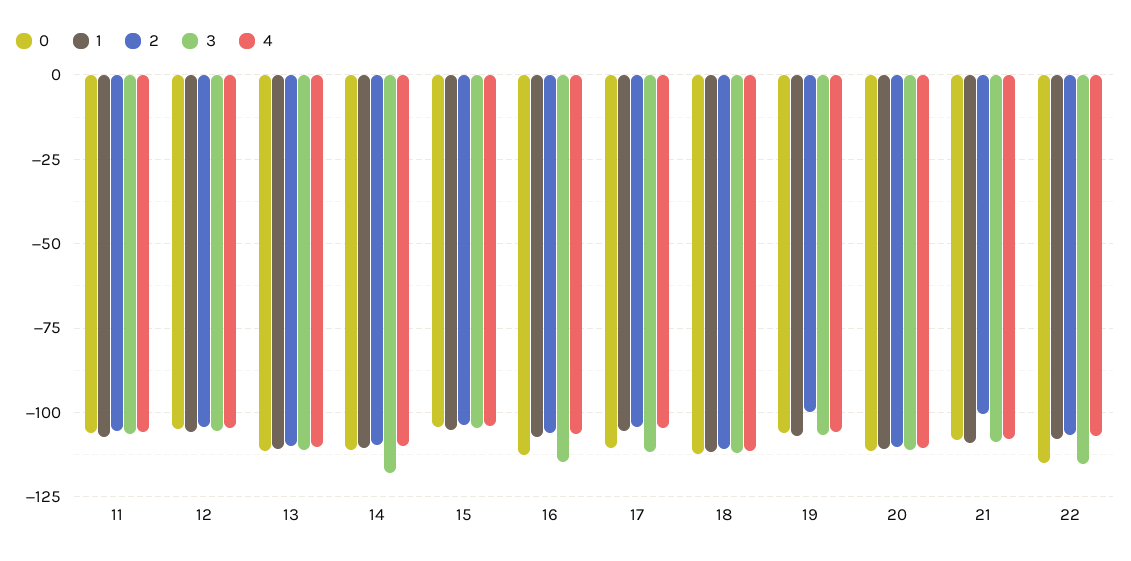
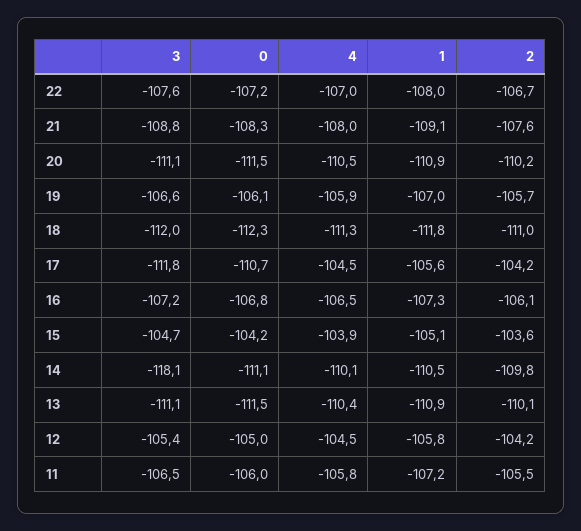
  {
    "0": {
      "11": -106,
      "12": -105,
      "13": -111.5,
      "14": -111.1,
      "15": -104.2,
-     "16": -112.5,
+     "16": -106.8,
      "17": -110.7,
      "18": -112.3,
      "19": -106.1,
      "20": -111.5,
      "21": -108.3,
-     "22": -115
+     "22": -107.2
    },
    "1": {
      "11": -107.2,
      "12": -105.8,
      "13": -110.9,
      "14": -110.5,
      "15": -105.1,
      "16": -107.3,
      "17": -105.6,
      "18": -111.8,
      "19": -107,
      "20": -110.9,
      "21": -109.1,
      "22": -108
    },
    "2": {
      "11": -105.5,
      "12": -104.2,
      "13": -110.1,
      "14": -109.8,
      "15": -103.6,
      "16": -106.1,
      "17": -104.2,
      "18": -111,
-     "19": -100,
+     "19": -105.7,
      "20": -110.2,
-     "21": -100,
+     "21": -107.6,
      "22": -106.7
    },
    "3": {
      "11": -106.5,
      "12": -105.4,
      "13": -111.1,
      "14": -118.1,
      "15": -104.7,
-     "16": -115,
+     "16": -107.2,
      "17": -111.8,
      "18": -112,
      "19": -106.6,
      "20": -111.1,
      "21": -108.8,
-     "22": -115
+     "22": -107.6
    },
    "4": {
      "11": -105.8,
      "12": -104.5,
      "13": -110.4,
      "14": -110.1,
      "15": -103.9,
      "16": -106.5,
      "17": -104.5,
      "18": -111.3,
      "19": -105.9,
      "20": -110.5,
      "21": -108,
      "22": -107
    }
  }

